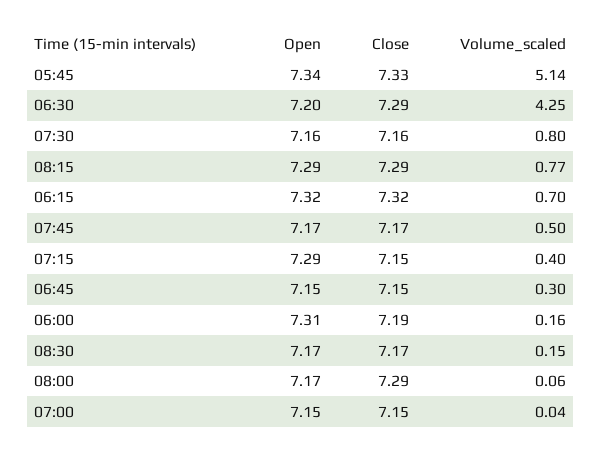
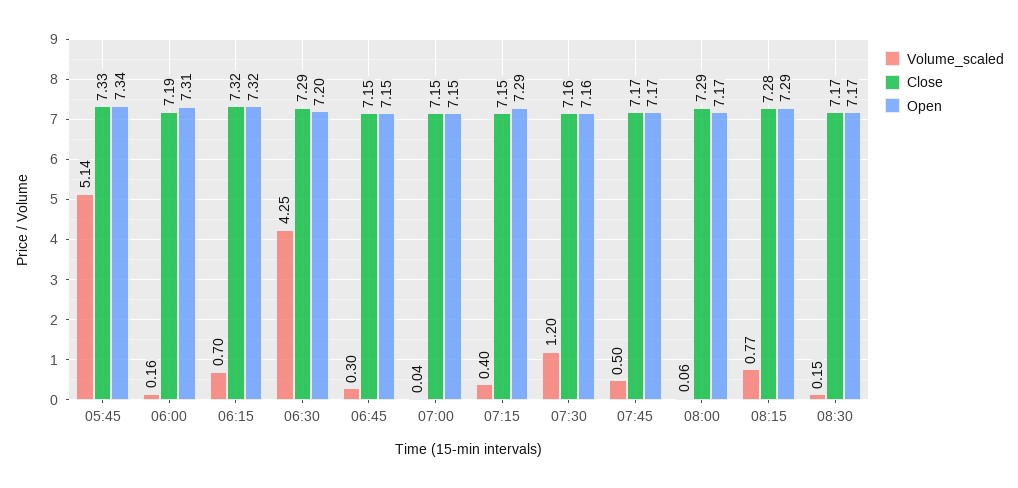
  {
    "Open": {
      "05:45": 7.34,
      "06:30": 7.2,
      "07:30": 7.16,
      "08:15": 7.29,
      "06:15": 7.32,
      "07:45": 7.17,
      "07:15": 7.29,
      "06:45": 7.15,
      "06:00": 7.31,
      "08:30": 7.17,
      "08:00": 7.17,
      "07:00": 7.15
    },
    "Close": {
      "05:45": 7.33,
      "06:30": 7.29,
      "07:30": 7.16,
-     "08:15": 7.29,
+     "08:15": 7.28,
      "06:15": 7.32,
      "07:45": 7.17,
      "07:15": 7.15,
      "06:45": 7.15,
      "06:00": 7.19,
      "08:30": 7.17,
      "08:00": 7.29,
      "07:00": 7.15
    },
    "Volume_scaled": {
      "05:45": 5.14,
      "06:30": 4.25,
-     "07:30": 0.8,
+     "07:30": 1.2,
      "08:15": 0.77,
      "06:15": 0.7,
      "07:45": 0.5,
      "07:15": 0.4,
      "06:45": 0.3,
      "06:00": 0.16,
      "08:30": 0.15,
      "08:00": 0.06,
      "07:00": 0.04
    }
  }

